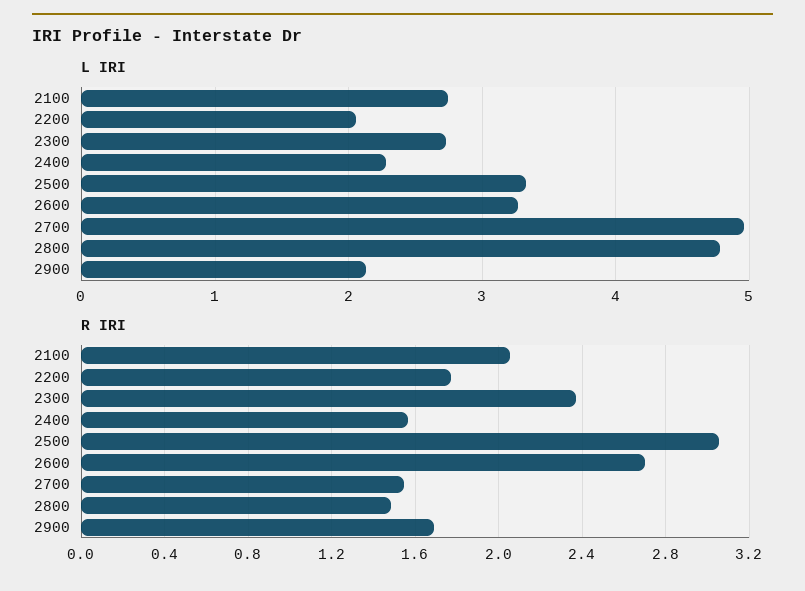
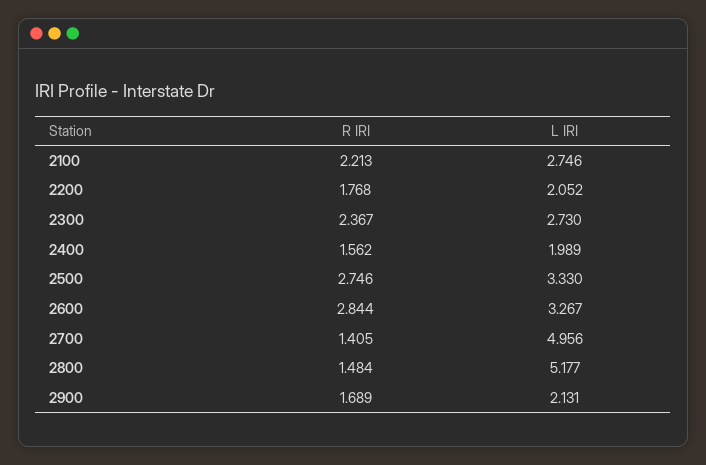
  {
    "L IRI": {
      "2100": 2.746,
      "2200": 2.052,
      "2300": 2.73,
-     "2400": 2.3,
+     "2400": 1.989,
      "2500": 3.33,
      "2600": 3.267,
      "2700": 4.956,
-     "2800": 4.8,
+     "2800": 5.177,
      "2900": 2.131
    },
    "R IRI": {
-     "2100": 2.05,
+     "2100": 2.213,
      "2200": 1.768,
      "2300": 2.367,
      "2400": 1.562,
-     "2500": 3.05,
+     "2500": 2.746,
-     "2600": 2.7,
+     "2600": 2.844,
-     "2700": 1.55,
+     "2700": 1.405,
      "2800": 1.484,
      "2900": 1.689
    }
  }

